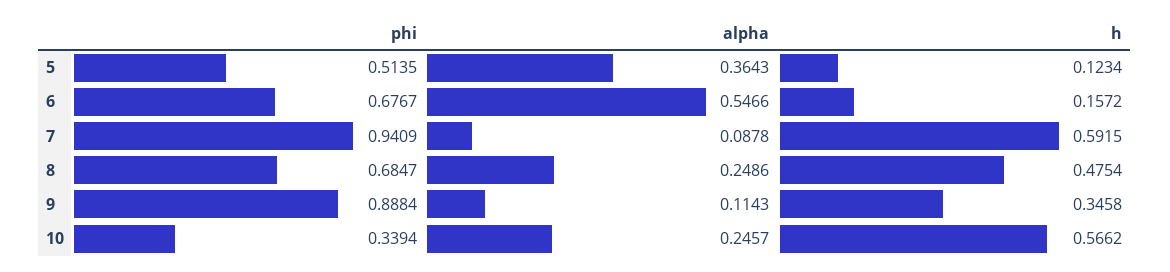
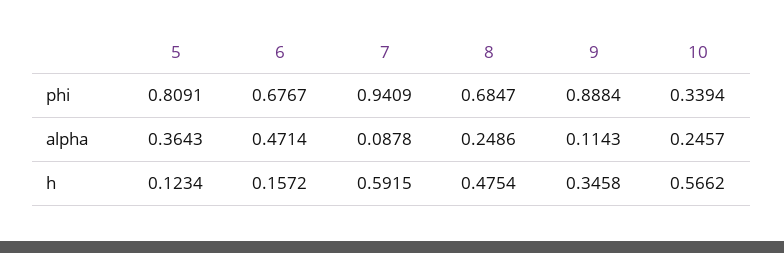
  {
    "phi": {
-     "5": 0.5135,
+     "5": 0.8091,
      "6": 0.6767,
      "7": 0.9409,
      "8": 0.6847,
      "9": 0.8884,
      "10": 0.3394
    },
    "alpha": {
      "5": 0.3643,
-     "6": 0.5466,
+     "6": 0.4714,
      "7": 0.0878,
      "8": 0.2486,
      "9": 0.1143,
      "10": 0.2457
    },
    "h": {
      "5": 0.1234,
      "6": 0.1572,
      "7": 0.5915,
      "8": 0.4754,
      "9": 0.3458,
      "10": 0.5662
    }
  }

